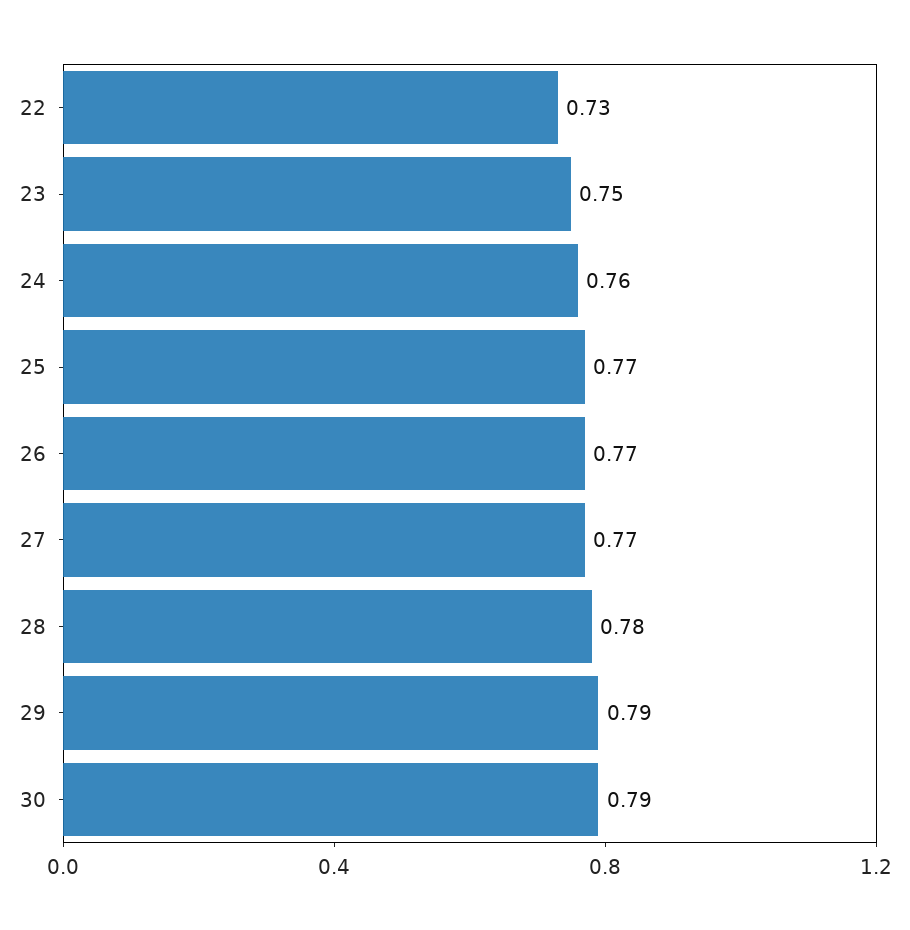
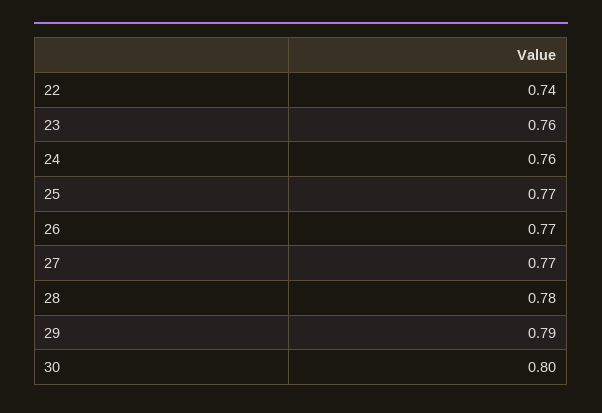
  {
-   "22": 0.73,
+   "22": 0.74,
-   "23": 0.75,
+   "23": 0.76,
    "24": 0.76,
    "25": 0.77,
    "26": 0.77,
    "27": 0.77,
    "28": 0.78,
    "29": 0.79,
-   "30": 0.79
+   "30": 0.8
  }

